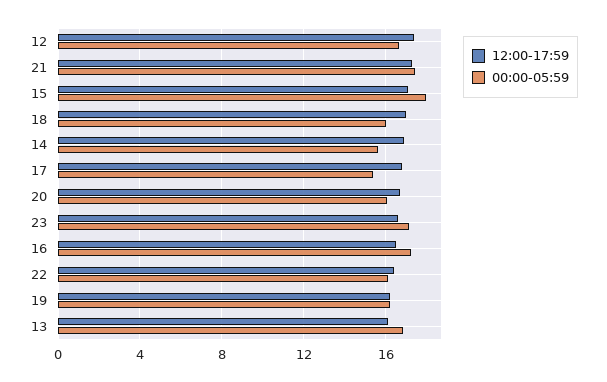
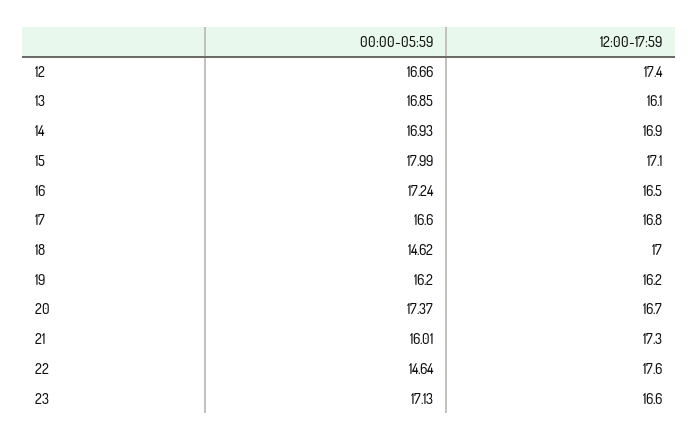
  {
    "12:00-17:59": {
      "12": 17.4,
      "21": 17.3,
      "15": 17.1,
      "18": 17,
      "14": 16.9,
      "17": 16.8,
      "20": 16.7,
      "23": 16.6,
      "16": 16.5,
-     "22": 16.5,
+     "22": 17.6,
      "19": 16.2,
      "13": 16.1
    },
    "00:00-05:59": {
      "12": 16.66,
-     "21": 17.5,
+     "21": 16.01,
      "15": 17.99,
-     "18": 16,
+     "18": 14.62,
-     "14": 15.5,
+     "14": 16.93,
-     "17": 15.5,
+     "17": 16.6,
-     "20": 16,
+     "20": 17.37,
      "23": 17.13,
      "16": 17.24,
-     "22": 16,
+     "22": 14.64,
      "19": 16.2,
      "13": 16.85
    }
  }

